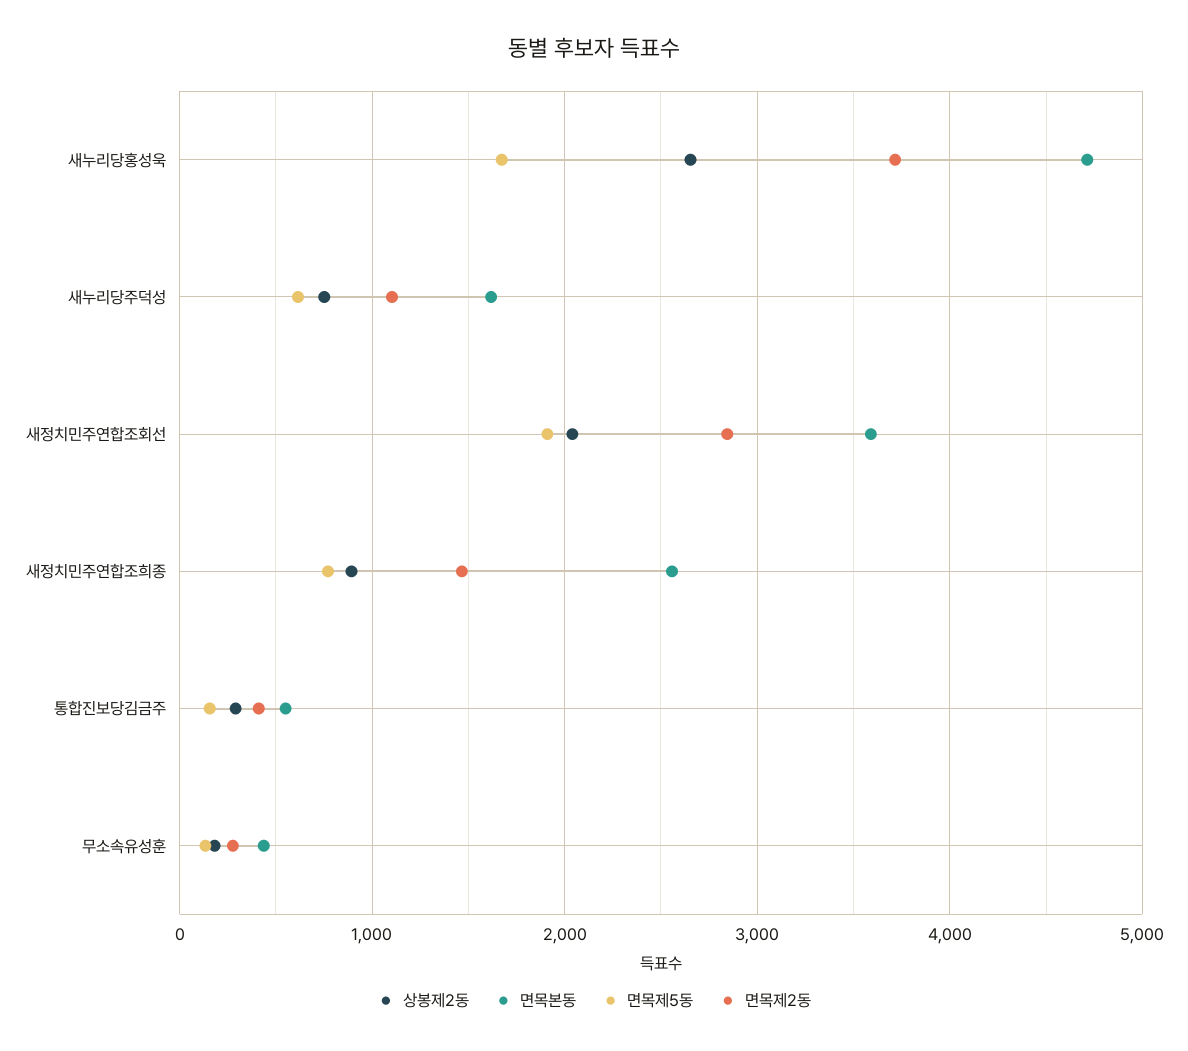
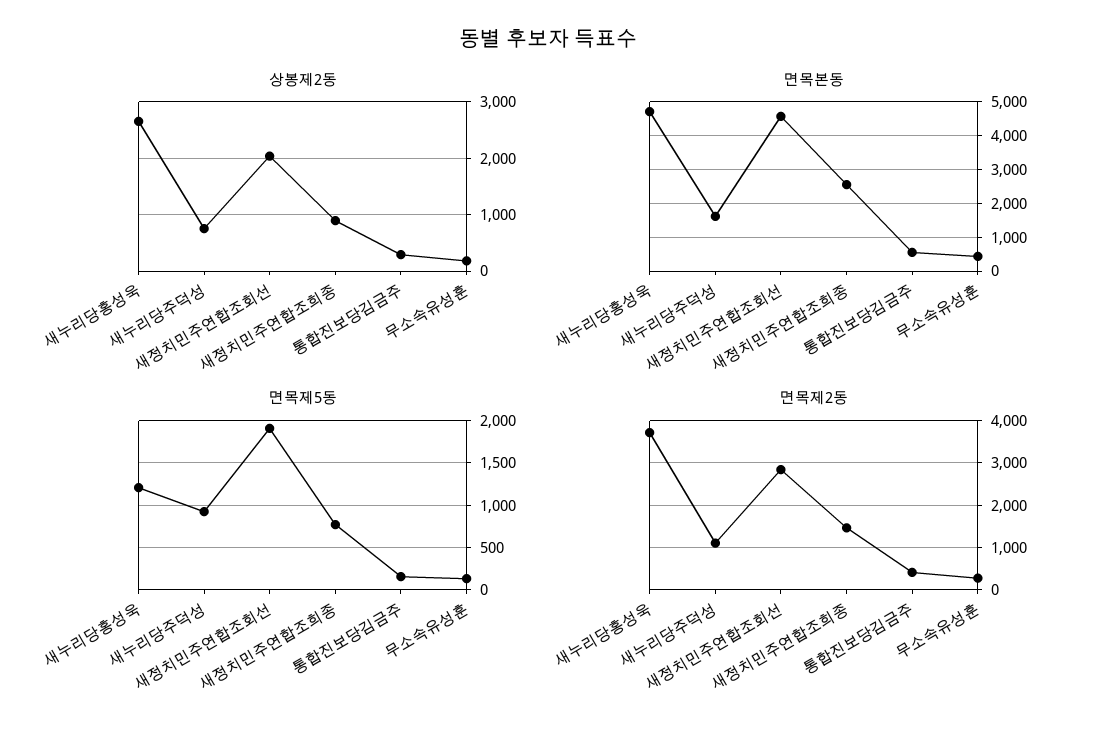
  {
    "상봉제2동": {
      "새누리당홍성욱": 2700,
      "새누리당주덕성": 800,
      "새정치민주연합조회선": 2000,
      "새정치민주연합조희종": 900,
      "통합진보당김금주": 300,
      "무소속유성훈": 200
    },
    "면목본동": {
      "새누리당홍성욱": 4700,
      "새누리당주덕성": 1600,
-     "새정치민주연합조회선": 3600,
+     "새정치민주연합조회선": 4600,
      "새정치민주연합조희종": 2600,
      "통합진보당김금주": 600,
      "무소속유성훈": 400
    },
    "면목제5동": {
-     "새누리당홍성욱": 1700,
+     "새누리당홍성욱": 1200,
-     "새누리당주덕성": 600,
+     "새누리당주덕성": 900,
      "새정치민주연합조회선": 1900,
      "새정치민주연합조희종": 800,
      "통합진보당김금주": 200,
      "무소속유성훈": 100
    },
    "면목제2동": {
      "새누리당홍성욱": 3700,
      "새누리당주덕성": 1100,
      "새정치민주연합조회선": 2800,
      "새정치민주연합조희종": 1500,
      "통합진보당김금주": 400,
      "무소속유성훈": 300
    }
  }

